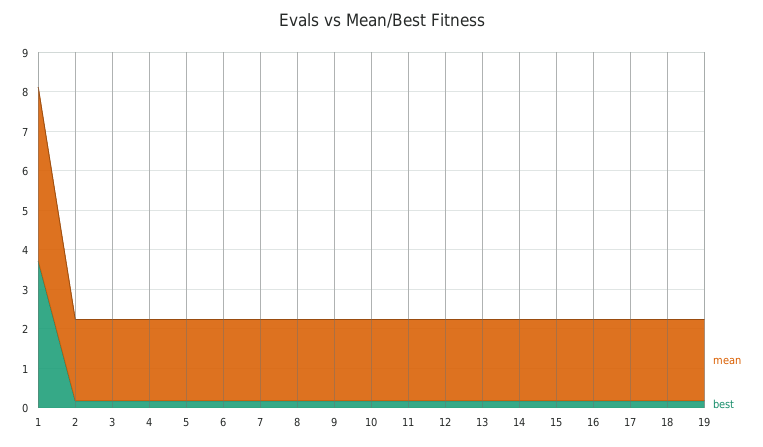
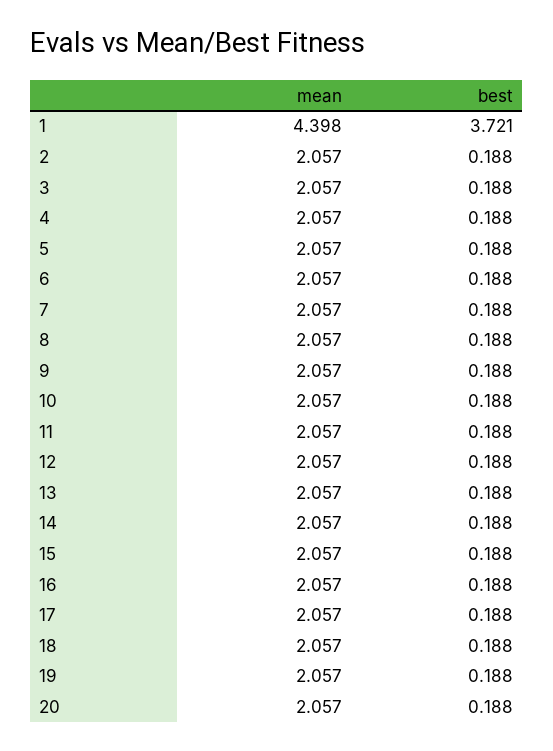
  {
    "mean": {
      "1": 4.398,
      "2": 2.057,
      "3": 2.057,
      "4": 2.057,
      "5": 2.057,
      "6": 2.057,
      "7": 2.057,
      "8": 2.057,
      "9": 2.057,
      "10": 2.057,
      "11": 2.057,
      "12": 2.057,
      "13": 2.057,
      "14": 2.057,
      "15": 2.057,
      "16": 2.057,
      "17": 2.057,
      "18": 2.057,
-     "19": 2.057
+     "19": 2.057,
+     "20": 2.057
    },
    "best": {
      "1": 3.721,
      "2": 0.188,
      "3": 0.188,
      "4": 0.188,
      "5": 0.188,
      "6": 0.188,
      "7": 0.188,
      "8": 0.188,
      "9": 0.188,
      "10": 0.188,
      "11": 0.188,
      "12": 0.188,
      "13": 0.188,
      "14": 0.188,
      "15": 0.188,
      "16": 0.188,
      "17": 0.188,
      "18": 0.188,
-     "19": 0.188
+     "19": 0.188,
+     "20": 0.188
    }
  }

